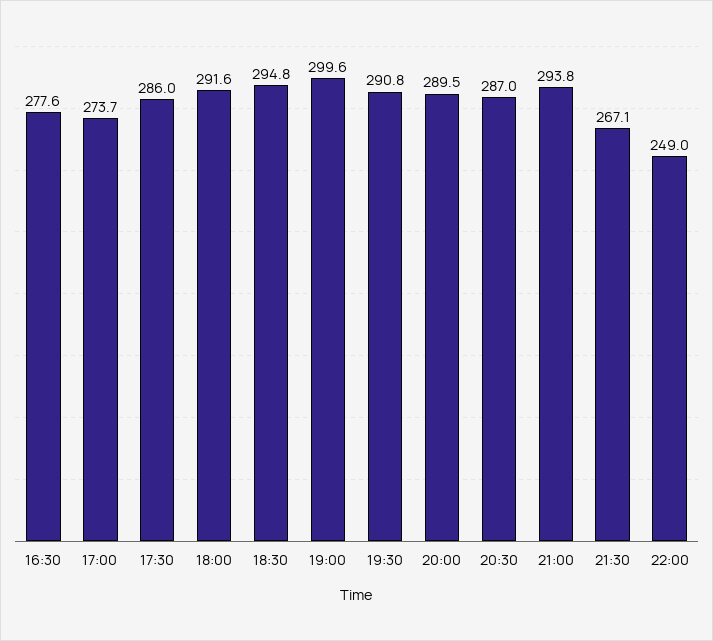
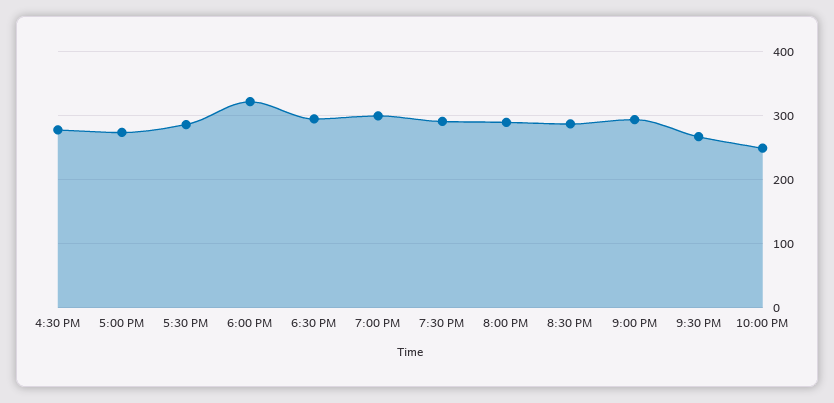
  {
    "16:30": 277.6,
    "17:00": 273.7,
    "17:30": 286,
-   "18:00": 291.6,
+   "18:00": 320,
    "18:30": 294.8,
    "19:00": 299.6,
    "19:30": 290.8,
    "20:00": 289.5,
    "20:30": 287,
    "21:00": 293.8,
    "21:30": 267.1,
    "22:00": 249
  }

